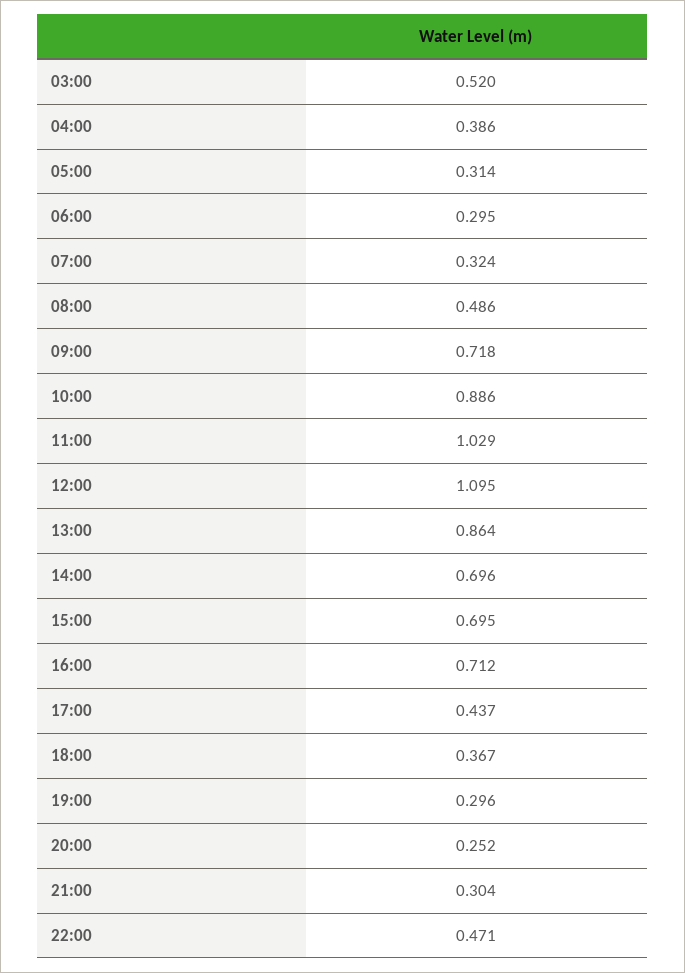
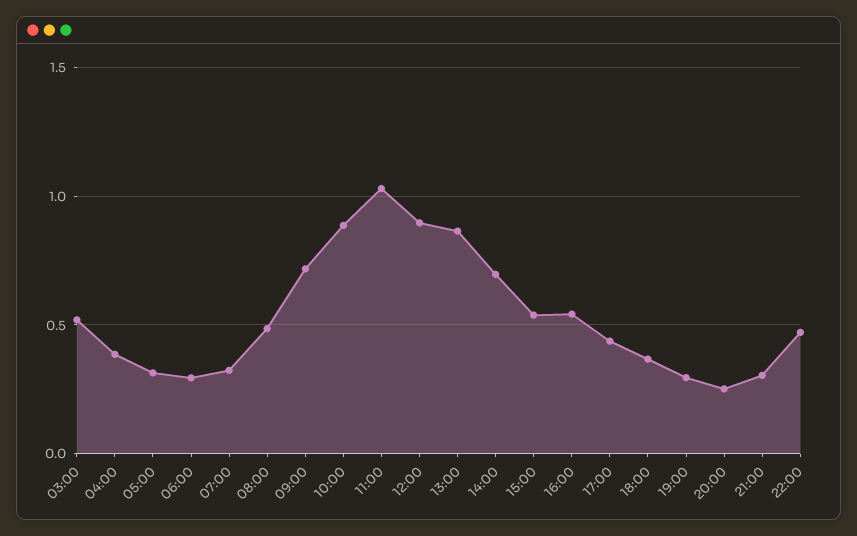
  {
    "03:00": 0.52,
    "04:00": 0.386,
    "05:00": 0.314,
    "06:00": 0.295,
    "07:00": 0.324,
    "08:00": 0.486,
    "09:00": 0.718,
    "10:00": 0.886,
    "11:00": 1.029,
-   "12:00": 1.095,
+   "12:00": 0.9,
    "13:00": 0.864,
    "14:00": 0.696,
-   "15:00": 0.695,
+   "15:00": 0.55,
-   "16:00": 0.712,
+   "16:00": 0.55,
    "17:00": 0.437,
    "18:00": 0.367,
    "19:00": 0.296,
    "20:00": 0.252,
    "21:00": 0.304,
    "22:00": 0.471
  }

